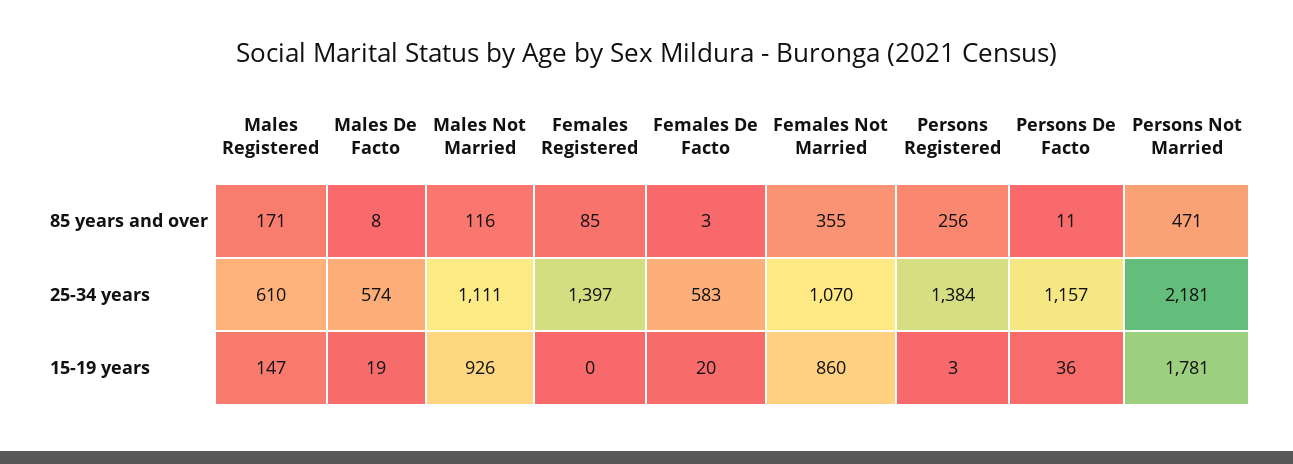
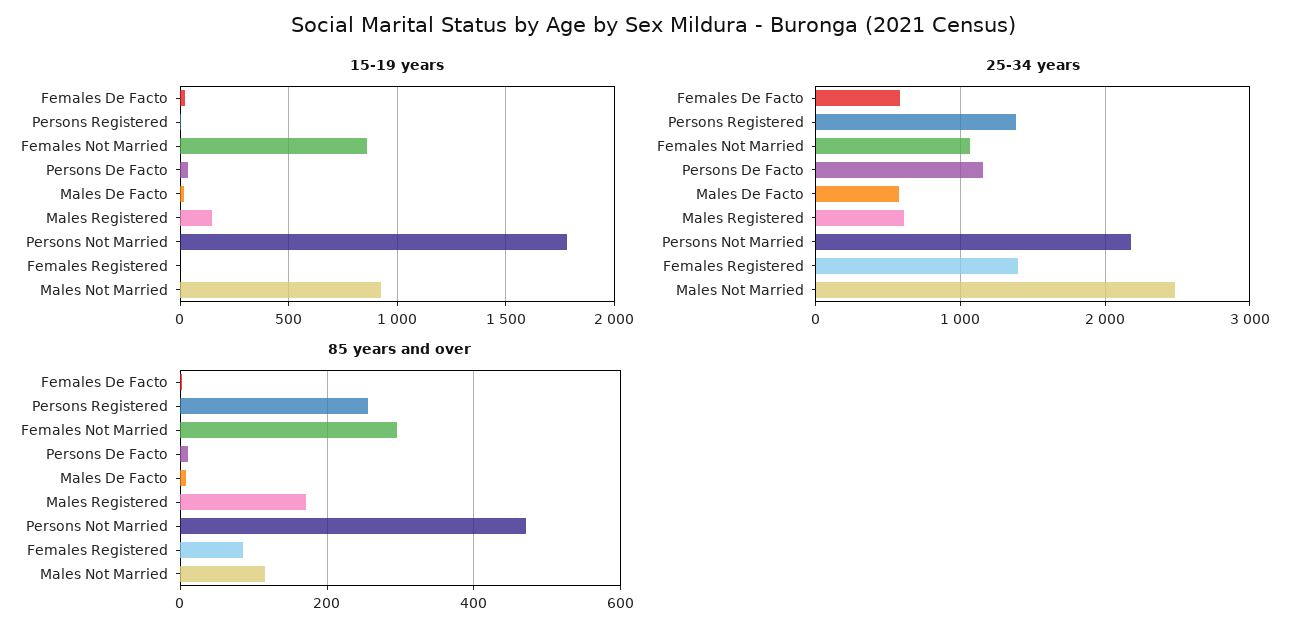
  {
    "85 years and over": {
      "Males Registered": 171,
      "Males De Facto": 8,
      "Males Not Married": 116,
      "Females Registered": 85,
      "Females De Facto": 3,
-     "Females Not Married": 355,
+     "Females Not Married": 300,
      "Persons Registered": 256,
      "Persons De Facto": 11,
      "Persons Not Married": 471
    },
    "25-34 years": {
      "Males Registered": 610,
      "Males De Facto": 574,
-     "Males Not Married": 1111,
+     "Males Not Married": 2500,
      "Females Registered": 1397,
      "Females De Facto": 583,
      "Females Not Married": 1070,
      "Persons Registered": 1384,
      "Persons De Facto": 1157,
      "Persons Not Married": 2181
    },
    "15-19 years": {
      "Males Registered": 147,
      "Males De Facto": 19,
      "Males Not Married": 926,
      "Females Registered": 0,
      "Females De Facto": 20,
      "Females Not Married": 860,
      "Persons Registered": 3,
      "Persons De Facto": 36,
      "Persons Not Married": 1781
    }
  }

